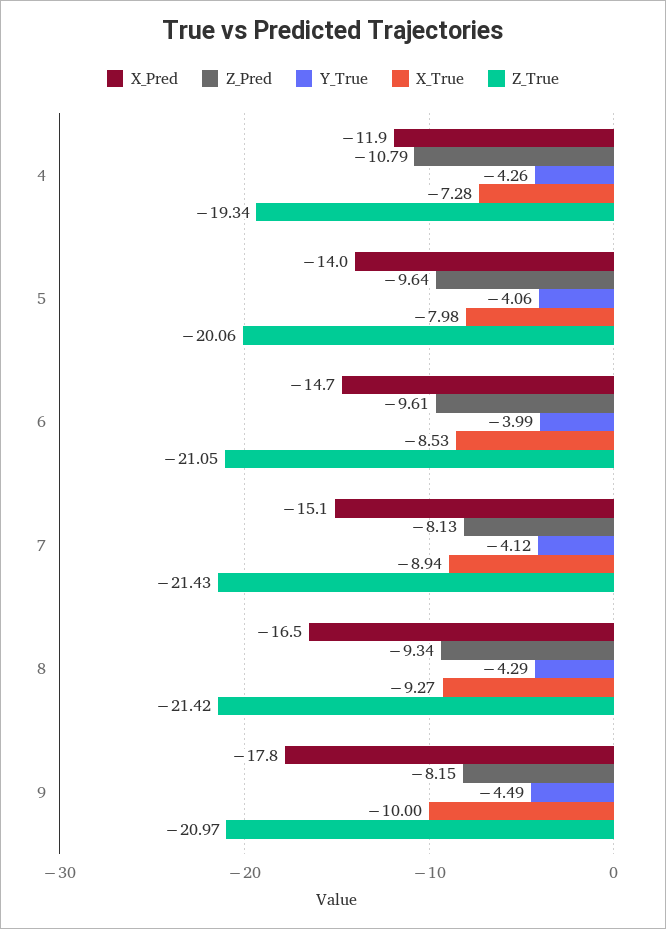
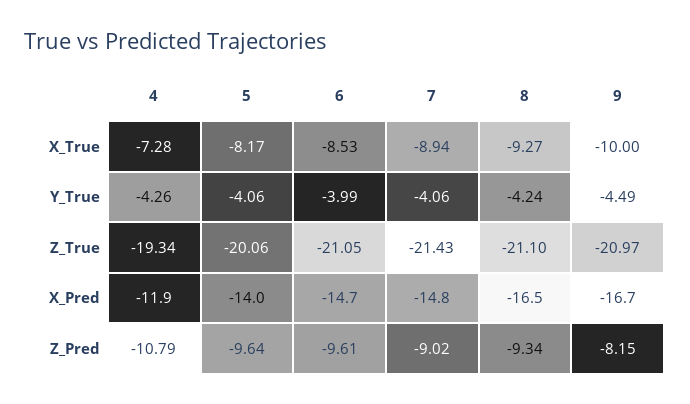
  {
    "X_Pred": {
      "4": -11.9,
      "5": -14,
      "6": -14.7,
-     "7": -15.1,
+     "7": -14.8,
      "8": -16.5,
-     "9": -17.8
+     "9": -16.7
    },
    "Z_Pred": {
      "4": -10.79,
      "5": -9.64,
      "6": -9.61,
-     "7": -8.13,
+     "7": -9.02,
      "8": -9.34,
      "9": -8.15
    },
    "Y_True": {
      "4": -4.26,
      "5": -4.06,
      "6": -3.99,
-     "7": -4.12,
+     "7": -4.06,
-     "8": -4.29,
+     "8": -4.24,
      "9": -4.49
    },
    "X_True": {
      "4": -7.28,
-     "5": -7.98,
+     "5": -8.17,
      "6": -8.53,
      "7": -8.94,
      "8": -9.27,
      "9": -10
    },
    "Z_True": {
      "4": -19.34,
      "5": -20.06,
      "6": -21.05,
      "7": -21.43,
-     "8": -21.42,
+     "8": -21.1,
      "9": -20.97
    }
  }

